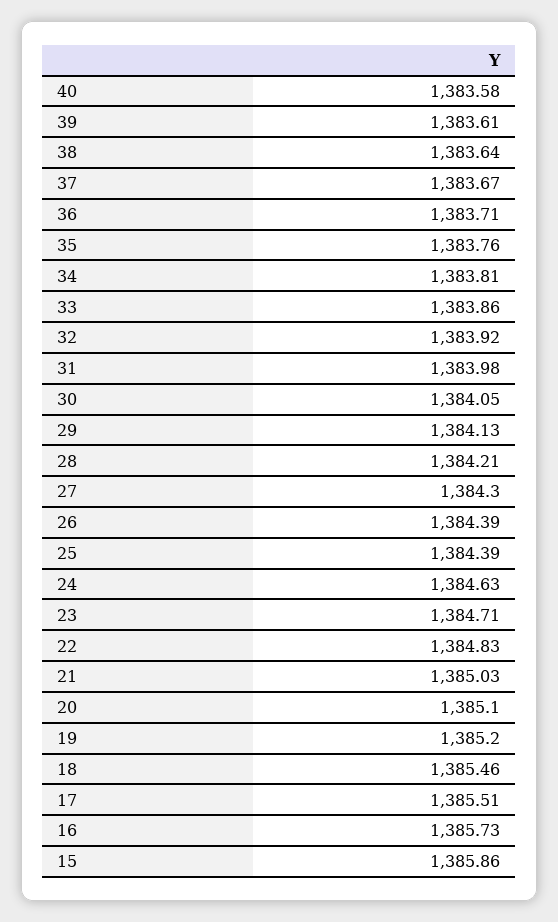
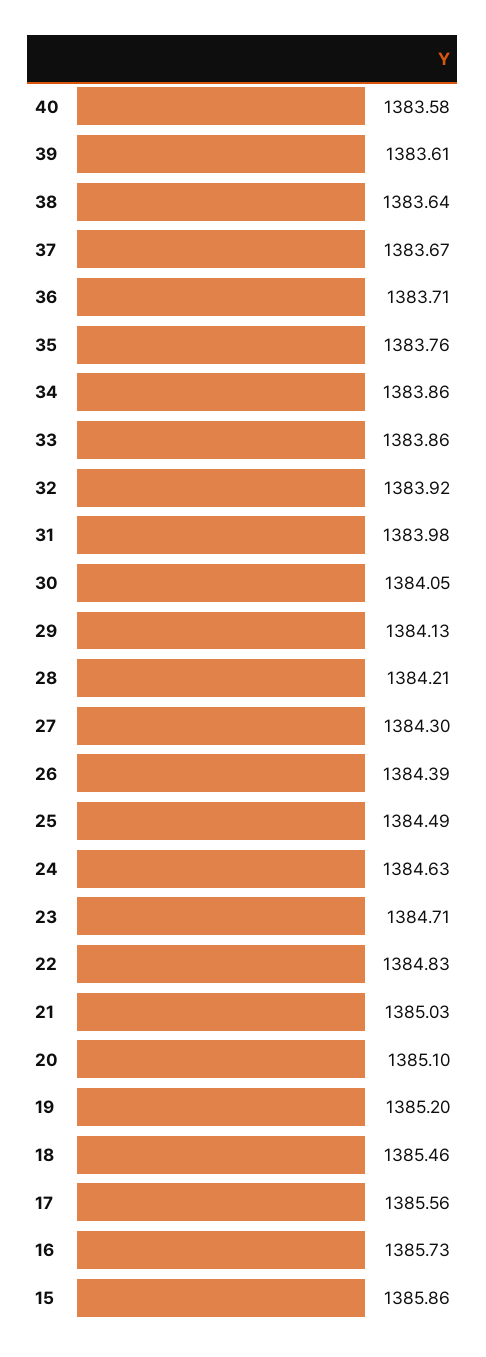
  {
    "40": 1383.58,
    "39": 1383.61,
    "38": 1383.64,
    "37": 1383.67,
    "36": 1383.71,
    "35": 1383.76,
-   "34": 1383.81,
+   "34": 1383.86,
    "33": 1383.86,
    "32": 1383.92,
    "31": 1383.98,
    "30": 1384.05,
    "29": 1384.13,
    "28": 1384.21,
    "27": 1384.3,
    "26": 1384.39,
-   "25": 1384.39,
+   "25": 1384.49,
    "24": 1384.63,
    "23": 1384.71,
    "22": 1384.83,
    "21": 1385.03,
    "20": 1385.1,
    "19": 1385.2,
    "18": 1385.46,
-   "17": 1385.51,
+   "17": 1385.56,
    "16": 1385.73,
    "15": 1385.86
  }

